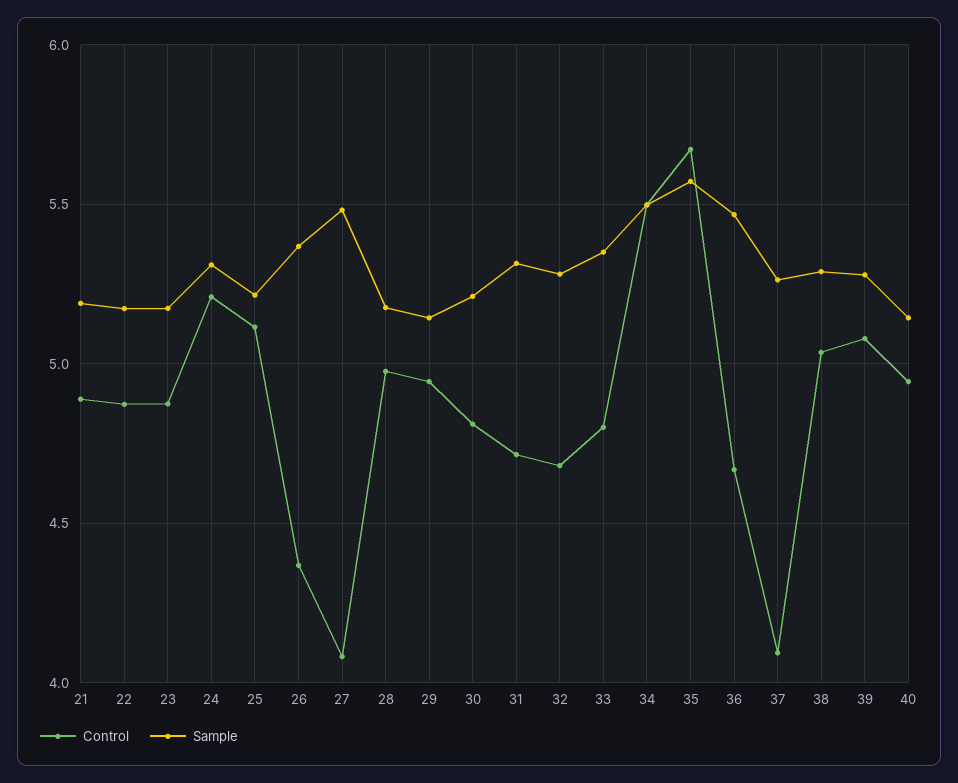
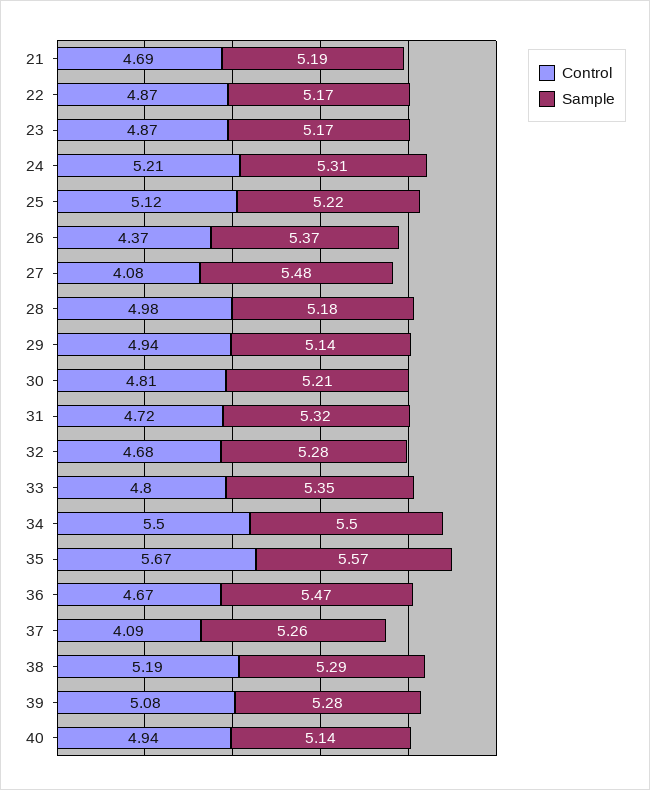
  {
    "Control": {
-     "21": 4.9,
+     "21": 4.69,
      "22": 4.87,
      "23": 4.87,
      "24": 5.21,
      "25": 5.12,
      "26": 4.37,
      "27": 4.08,
      "28": 4.98,
      "29": 4.94,
      "30": 4.81,
      "31": 4.72,
      "32": 4.68,
      "33": 4.8,
      "34": 5.5,
      "35": 5.67,
      "36": 4.67,
      "37": 4.09,
-     "38": 5.05,
+     "38": 5.19,
      "39": 5.08,
      "40": 4.94
    },
    "Sample": {
      "21": 5.19,
      "22": 5.17,
      "23": 5.17,
      "24": 5.31,
      "25": 5.22,
      "26": 5.37,
      "27": 5.48,
      "28": 5.18,
      "29": 5.14,
      "30": 5.21,
      "31": 5.32,
      "32": 5.28,
      "33": 5.35,
      "34": 5.5,
      "35": 5.57,
      "36": 5.47,
      "37": 5.26,
      "38": 5.29,
      "39": 5.28,
      "40": 5.14
    }
  }

